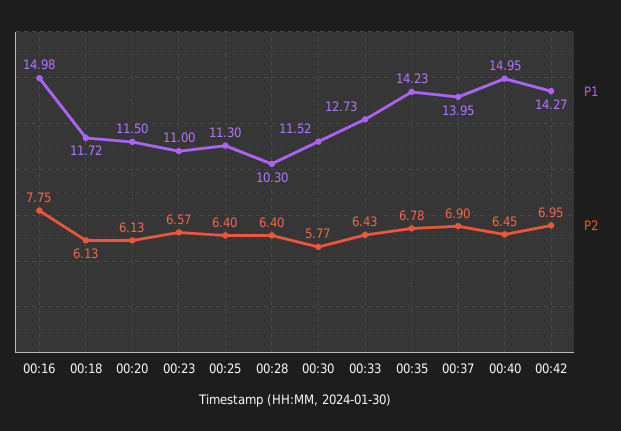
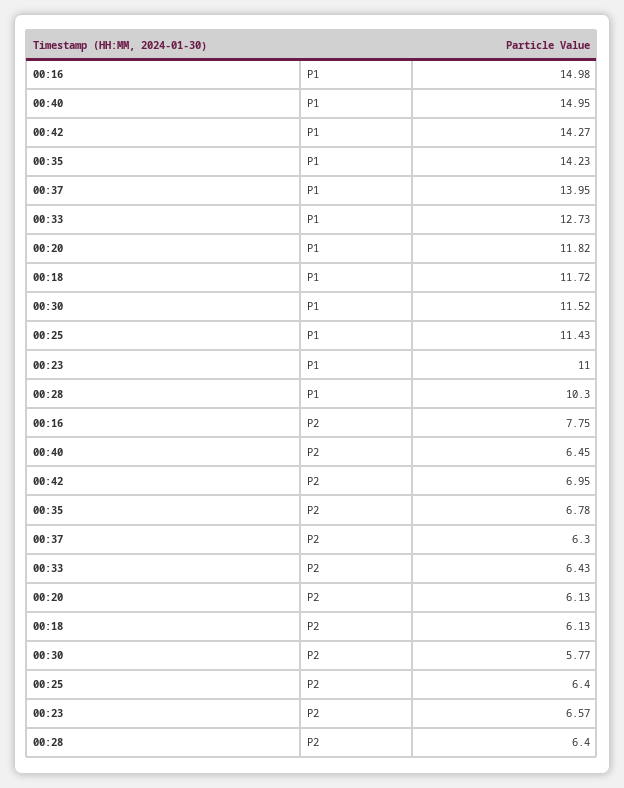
  {
    "P1": {
      "00:16": 14.98,
      "00:18": 11.72,
-     "00:20": 11.5,
+     "00:20": 11.82,
      "00:23": 11,
-     "00:25": 11.3,
+     "00:25": 11.43,
      "00:28": 10.3,
      "00:30": 11.52,
      "00:33": 12.73,
      "00:35": 14.23,
      "00:37": 13.95,
      "00:40": 14.95,
      "00:42": 14.27
    },
    "P2": {
      "00:16": 7.75,
      "00:18": 6.13,
      "00:20": 6.13,
      "00:23": 6.57,
      "00:25": 6.4,
      "00:28": 6.4,
      "00:30": 5.77,
      "00:33": 6.43,
      "00:35": 6.78,
-     "00:37": 6.9,
+     "00:37": 6.3,
      "00:40": 6.45,
      "00:42": 6.95
    }
  }

